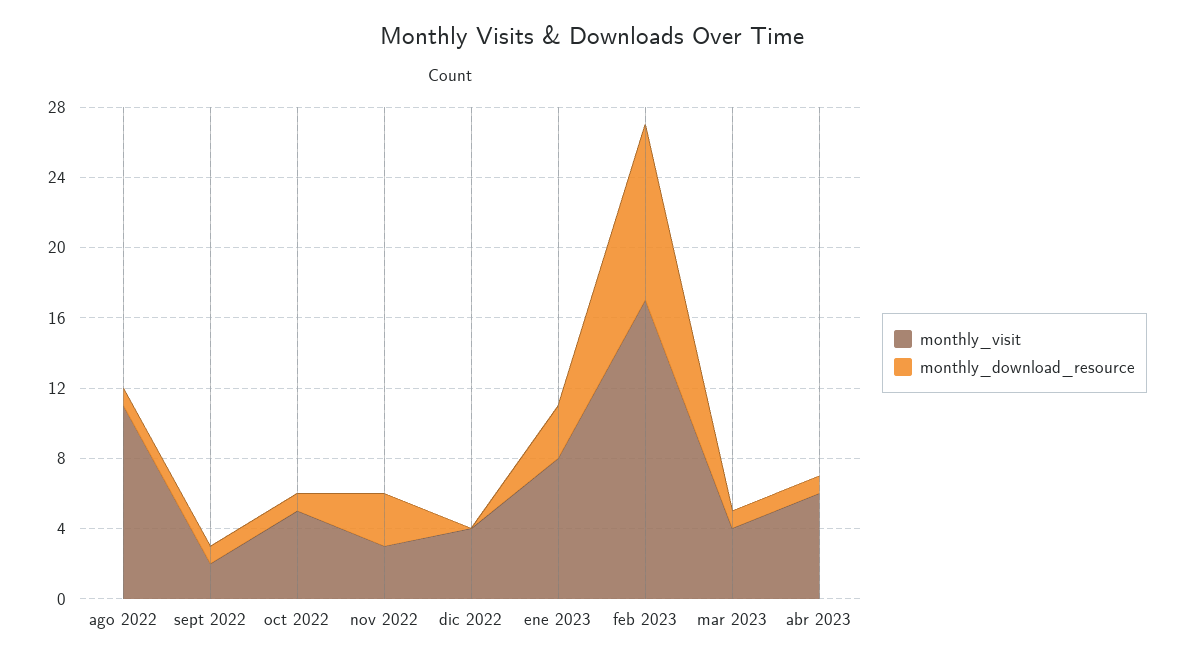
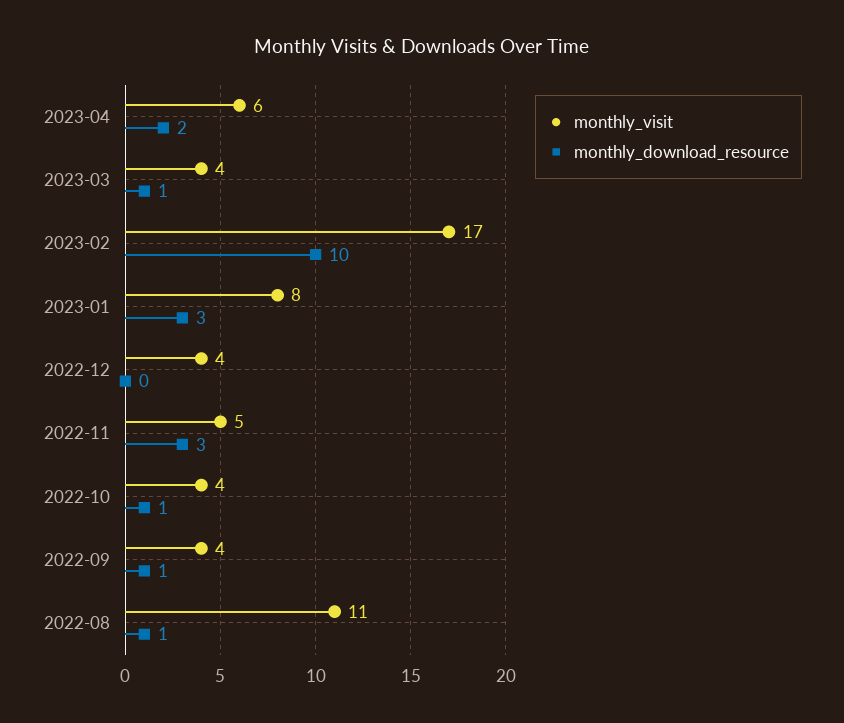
  {
    "monthly_visit": {
      "ago 2022": 11,
-     "sept 2022": 2,
+     "sept 2022": 4,
-     "oct 2022": 5,
+     "oct 2022": 4,
-     "nov 2022": 3,
+     "nov 2022": 5,
      "dic 2022": 4,
      "ene 2023": 8,
      "feb 2023": 17,
      "mar 2023": 4,
      "abr 2023": 6
    },
    "monthly_download_resource": {
      "ago 2022": 1,
      "sept 2022": 1,
      "oct 2022": 1,
      "nov 2022": 3,
      "dic 2022": 0,
      "ene 2023": 3,
      "feb 2023": 10,
      "mar 2023": 1,
-     "abr 2023": 1
+     "abr 2023": 2
    }
  }

